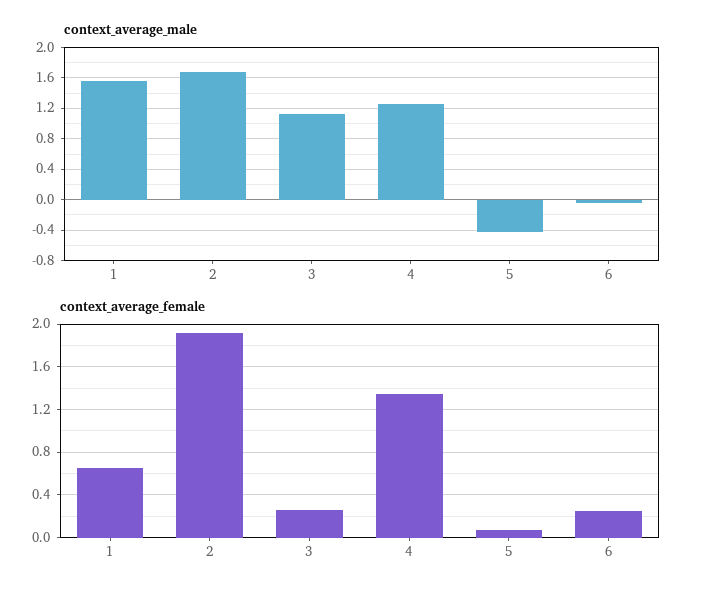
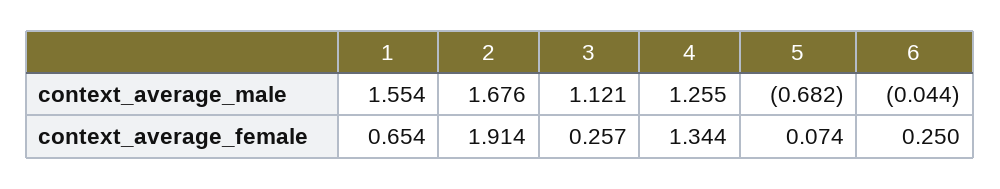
  {
    "context_average_male": {
      "1": 1.554,
      "2": 1.676,
      "3": 1.121,
      "4": 1.255,
-     "5": -0.4,
+     "5": -0.682,
      "6": -0.044
    },
    "context_average_female": {
      "1": 0.654,
      "2": 1.914,
      "3": 0.257,
      "4": 1.344,
      "5": 0.074,
      "6": 0.25
    }
  }

